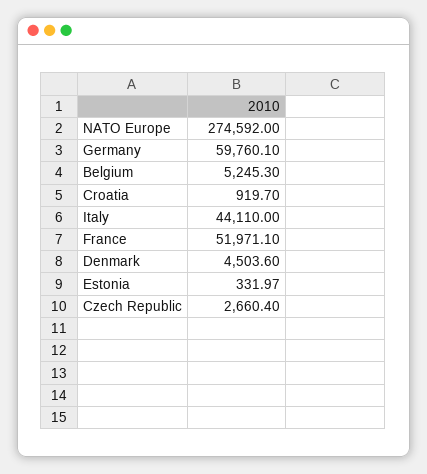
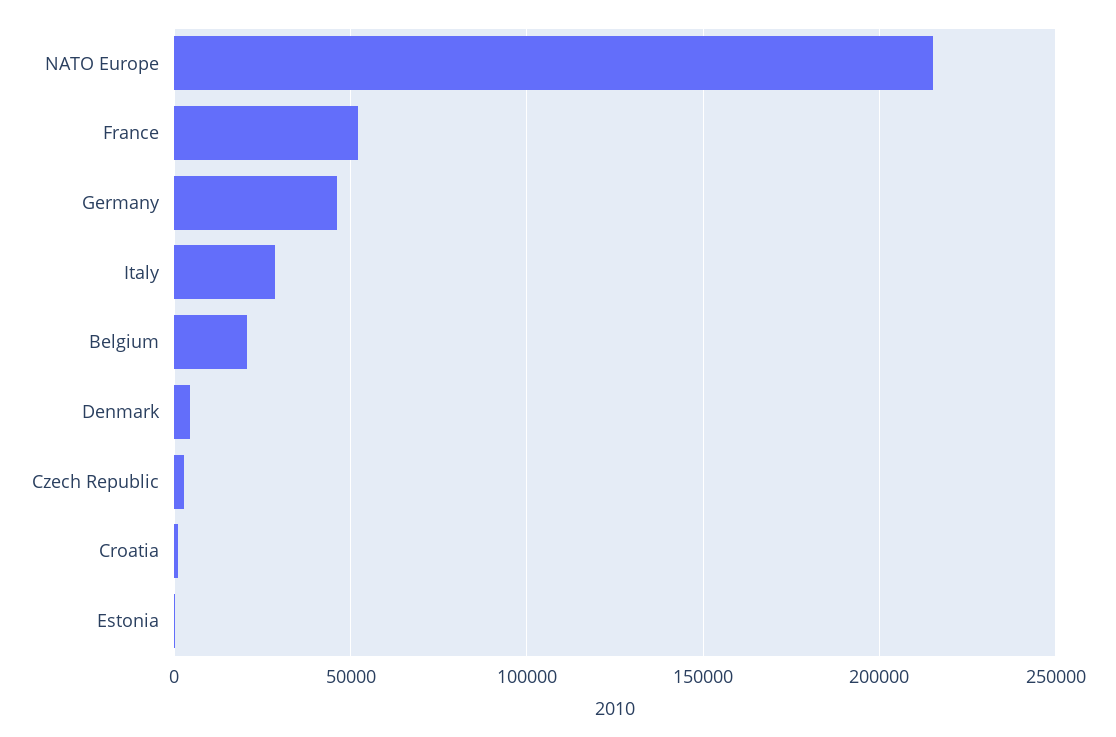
  {
-   "NATO Europe": 274592,
+   "NATO Europe": 215000,
-   "Germany": 59760.1,
+   "Germany": 45000,
-   "Belgium": 5245.3,
+   "Belgium": 20000,
    "Croatia": 919.7,
-   "Italy": 44110,
+   "Italy": 30000,
    "France": 51971.1,
    "Denmark": 4503.6,
    "Estonia": 331.97,
    "Czech Republic": 2660.4
  }

